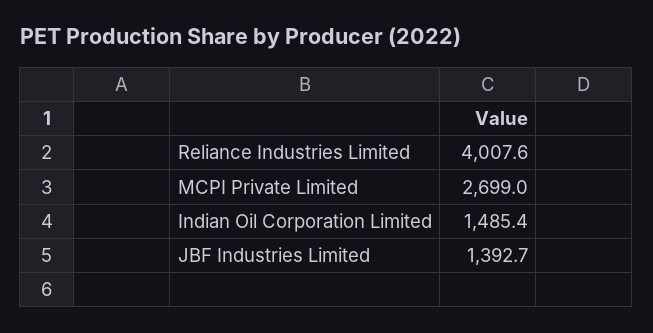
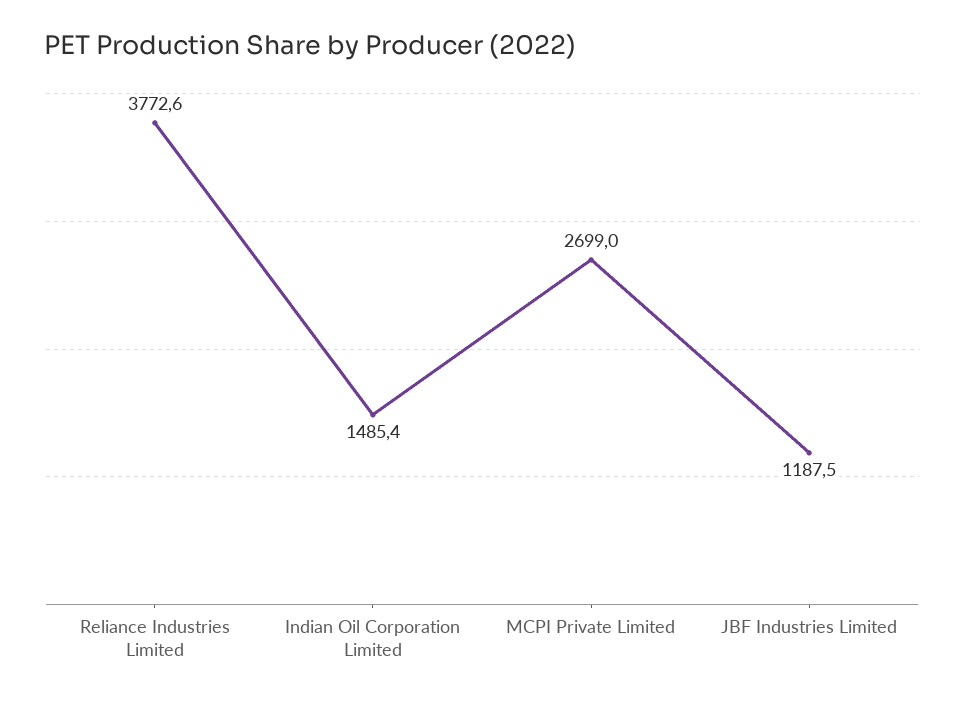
  {
-   "Reliance Industries Limited": 4007.6,
+   "Reliance Industries Limited": 3772.6,
    "MCPI Private Limited": 2699,
    "Indian Oil Corporation Limited": 1485.4,
-   "JBF Industries Limited": 1392.7
+   "JBF Industries Limited": 1187.5
  }

